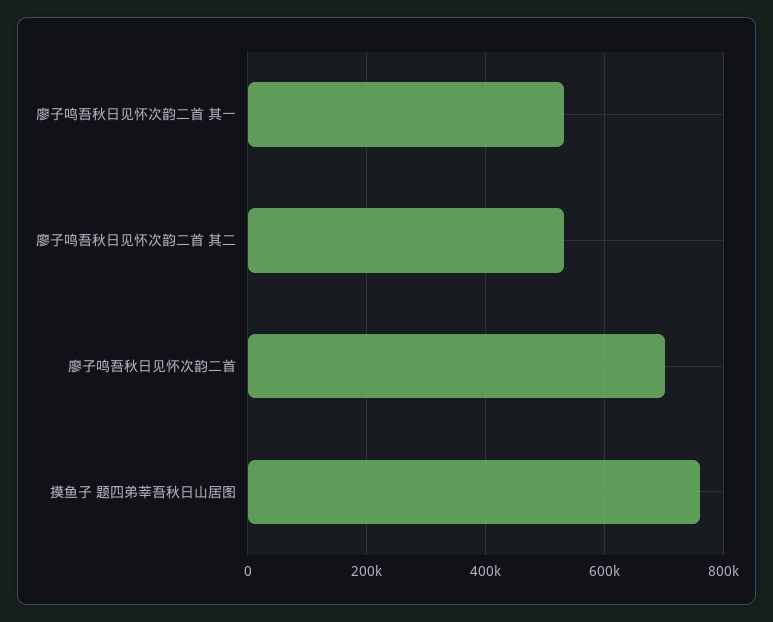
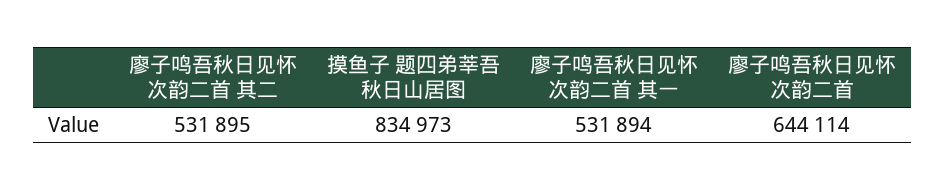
  {
    "廖子鸣吾秋日见怀次韵二首 其一": 531894,
    "廖子鸣吾秋日见怀次韵二首 其二": 531895,
-   "廖子鸣吾秋日见怀次韵二首": 700000,
+   "廖子鸣吾秋日见怀次韵二首": 644114,
-   "摸鱼子 题四弟莘吾秋日山居图": 760000
+   "摸鱼子 题四弟莘吾秋日山居图": 834973
  }

